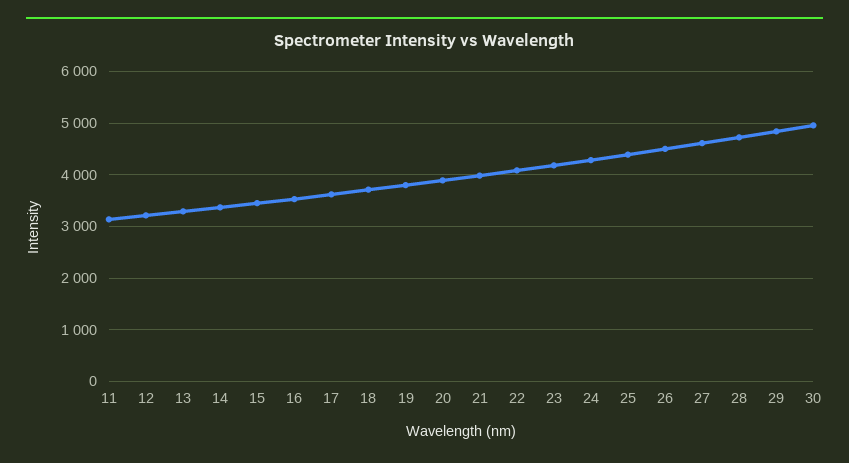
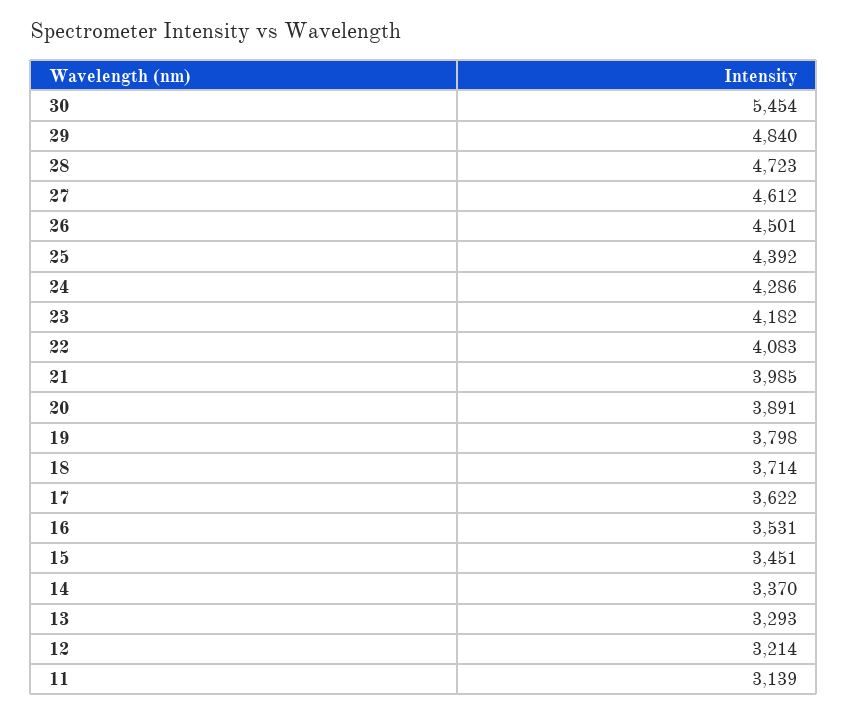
  {
    "11": 3139,
    "12": 3214,
    "13": 3293,
    "14": 3370,
    "15": 3451,
    "16": 3531,
    "17": 3622,
    "18": 3714,
    "19": 3798,
    "20": 3891,
    "21": 3985,
    "22": 4083,
    "23": 4182,
    "24": 4286,
    "25": 4392,
    "26": 4501,
    "27": 4612,
    "28": 4723,
    "29": 4840,
-   "30": 5000
+   "30": 5454
  }

